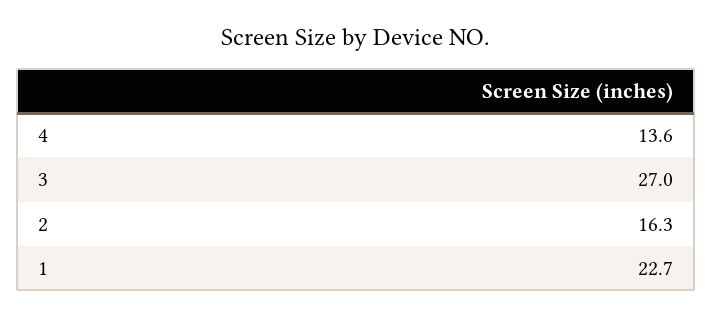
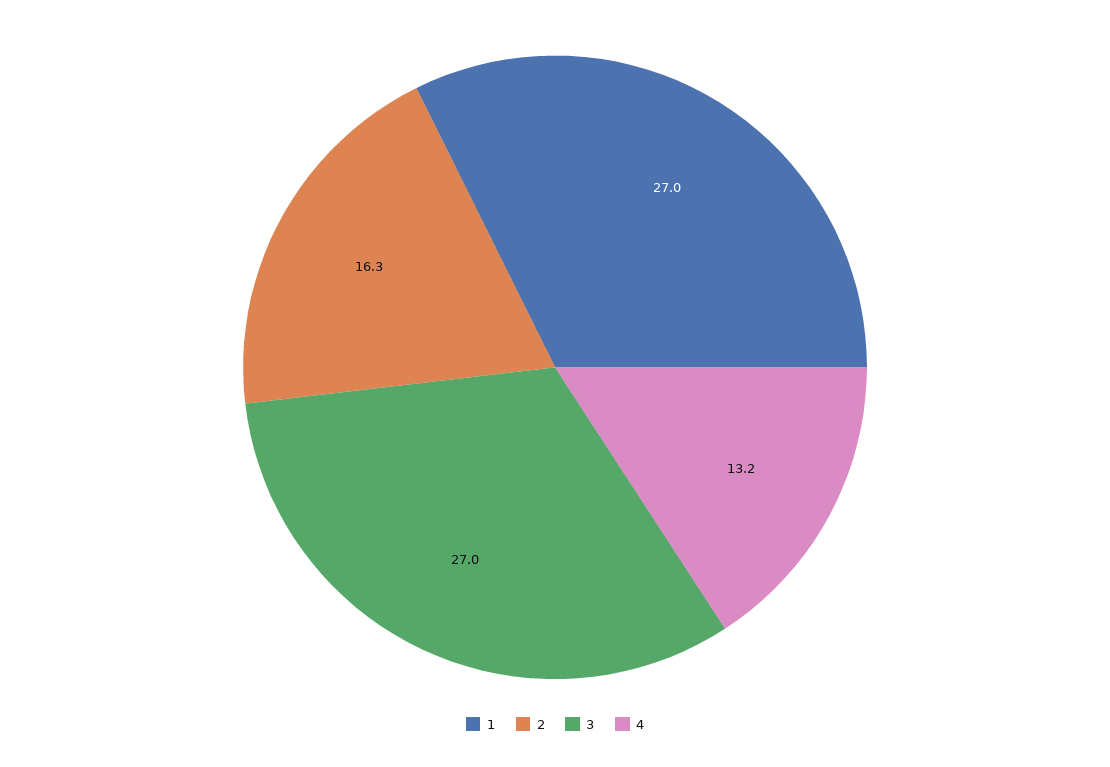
  {
-   "4": 13.6,
+   "4": 13.2,
    "3": 27,
    "2": 16.3,
-   "1": 22.7
+   "1": 27
  }

